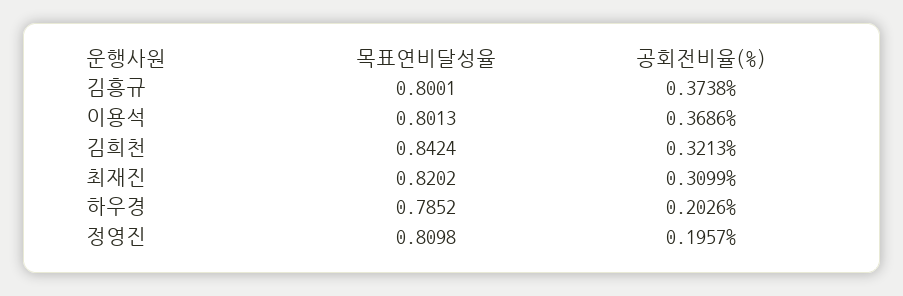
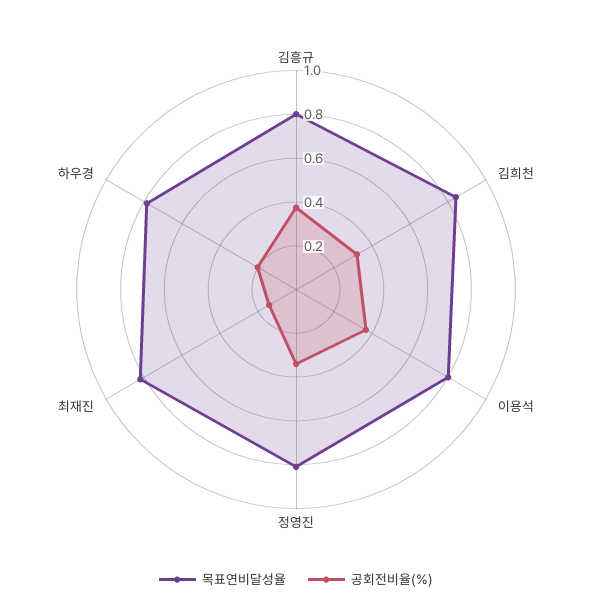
  {
    "목표연비달성율": {
      "김흥규": 0.8001,
      "이용석": 0.8013,
      "김희천": 0.8424,
      "최재진": 0.8202,
      "하우경": 0.7852,
      "정영진": 0.8098
    },
    "공회전비율(%)": {
      "김흥규": 0.3738,
      "이용석": 0.3686,
      "김희천": 0.3213,
-     "최재진": 0.3099,
+     "최재진": 0.15,
      "하우경": 0.2026,
-     "정영진": 0.1957
+     "정영진": 0.35
    }
  }

